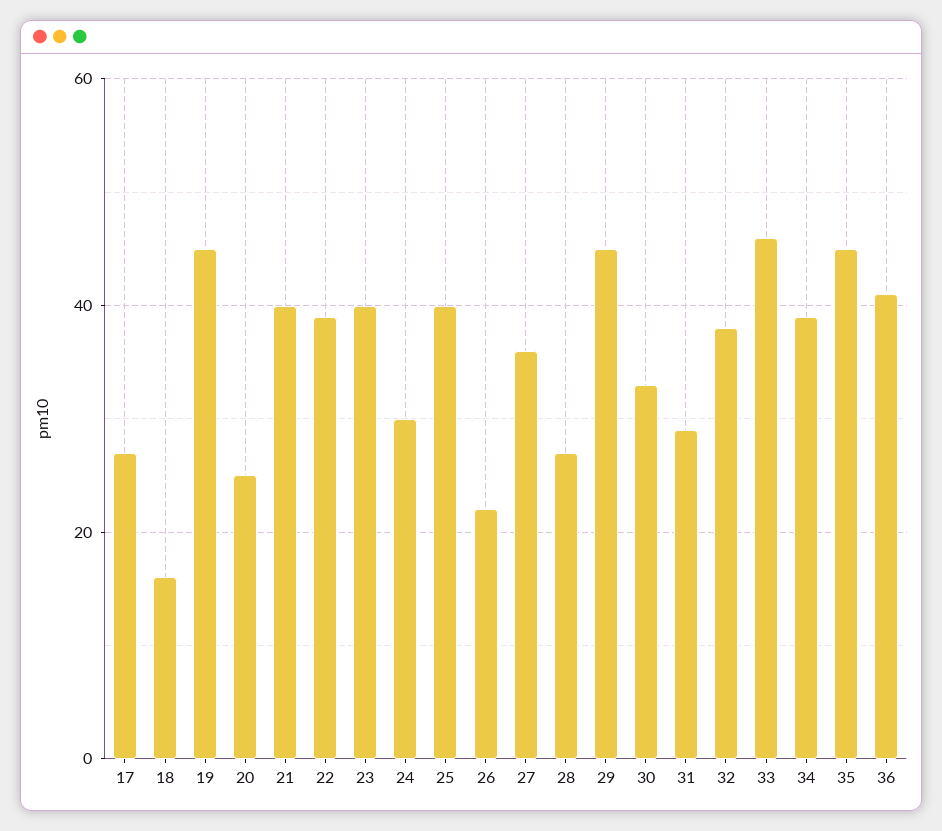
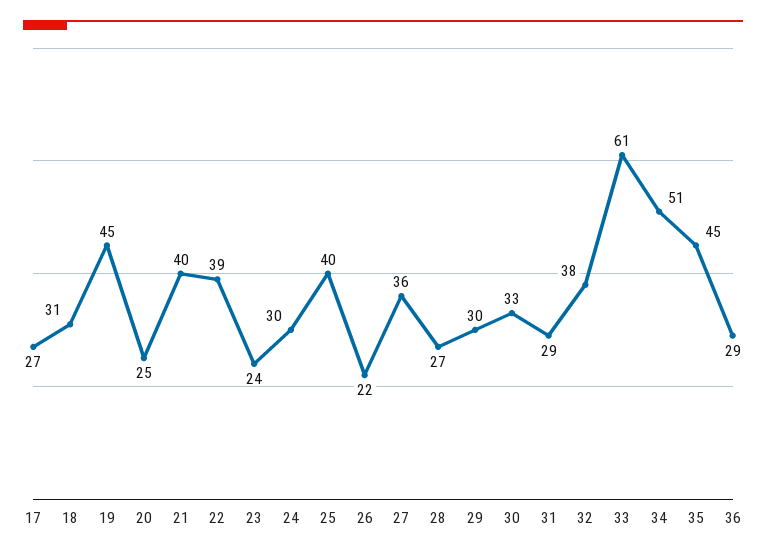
  {
    "17": 27,
-   "18": 15,
+   "18": 31,
    "19": 45,
    "20": 25,
    "21": 40,
    "22": 39,
-   "23": 40,
+   "23": 24,
    "24": 30,
    "25": 40,
    "26": 22,
    "27": 36,
    "28": 27,
-   "29": 45,
+   "29": 30,
    "30": 33,
    "31": 29,
    "32": 38,
-   "33": 45,
+   "33": 61,
-   "34": 40,
+   "34": 51,
    "35": 45,
-   "36": 40
+   "36": 29
  }

